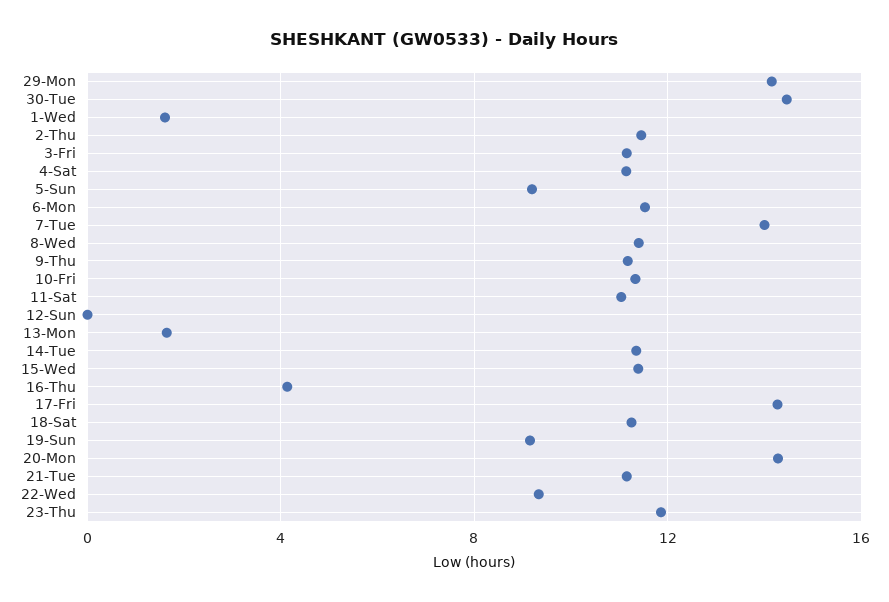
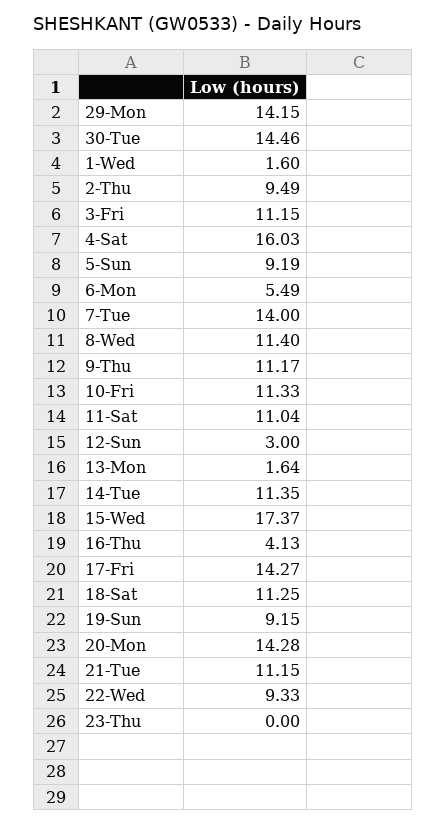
  {
    "29-Mon": 14.15,
    "30-Tue": 14.46,
    "1-Wed": 1.6,
-   "2-Thu": 11.5,
+   "2-Thu": 9.49,
    "3-Fri": 11.15,
-   "4-Sat": 11,
+   "4-Sat": 16.03,
    "5-Sun": 9.19,
-   "6-Mon": 11.5,
+   "6-Mon": 5.49,
    "7-Tue": 14,
    "8-Wed": 11.4,
    "9-Thu": 11.17,
    "10-Fri": 11.33,
    "11-Sat": 11.04,
-   "12-Sun": 0,
+   "12-Sun": 3,
    "13-Mon": 1.64,
    "14-Tue": 11.35,
-   "15-Wed": 11.5,
+   "15-Wed": 17.37,
    "16-Thu": 4.13,
    "17-Fri": 14.27,
    "18-Sat": 11.25,
    "19-Sun": 9.15,
    "20-Mon": 14.28,
    "21-Tue": 11.15,
    "22-Wed": 9.33,
-   "23-Thu": 12
+   "23-Thu": 0
  }

